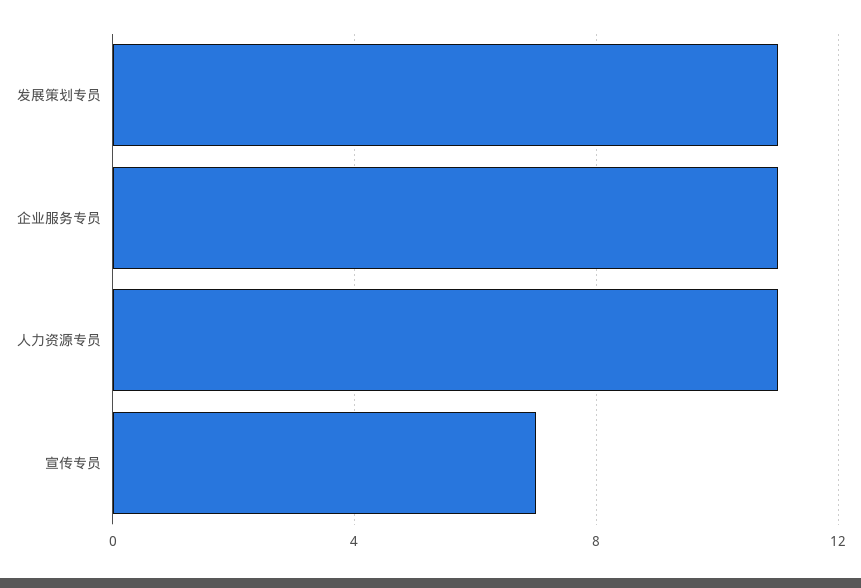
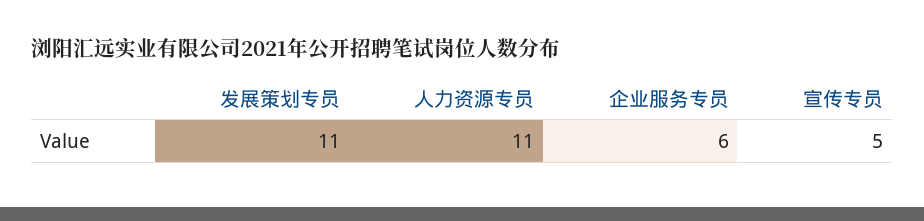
  {
    "发展策划专员": 11,
-   "企业服务专员": 11,
+   "企业服务专员": 6,
    "人力资源专员": 11,
-   "宣传专员": 7
+   "宣传专员": 5
  }

